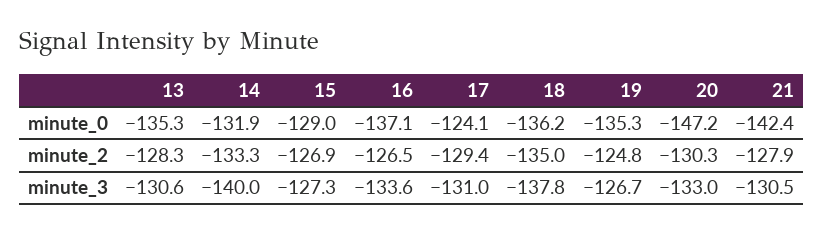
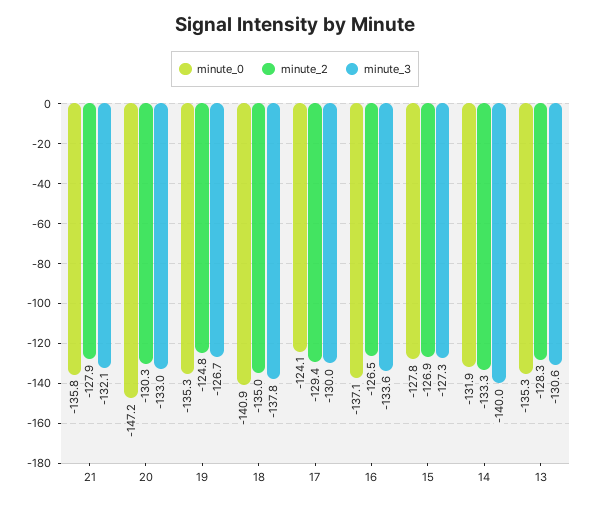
  {
    "minute_0": {
      "13": -135.3,
      "14": -131.9,
-     "15": -129,
+     "15": -127.8,
      "16": -137.1,
      "17": -124.1,
-     "18": -136.2,
+     "18": -140.9,
      "19": -135.3,
      "20": -147.2,
-     "21": -142.4
+     "21": -135.8
    },
    "minute_2": {
      "13": -128.3,
      "14": -133.3,
      "15": -126.9,
      "16": -126.5,
      "17": -129.4,
      "18": -135,
      "19": -124.8,
      "20": -130.3,
      "21": -127.9
    },
    "minute_3": {
      "13": -130.6,
      "14": -140,
      "15": -127.3,
      "16": -133.6,
-     "17": -131,
+     "17": -130,
      "18": -137.8,
      "19": -126.7,
      "20": -133,
-     "21": -130.5
+     "21": -132.1
    }
  }

